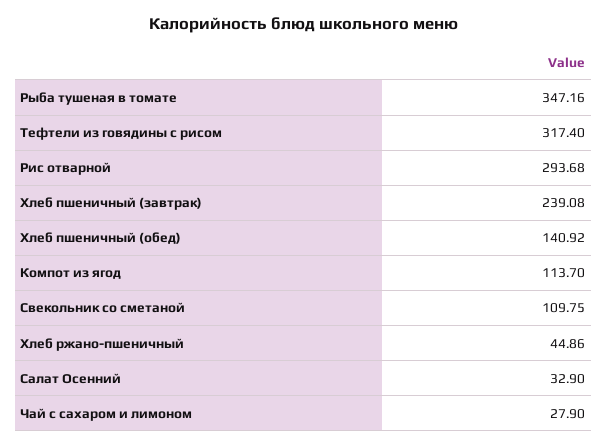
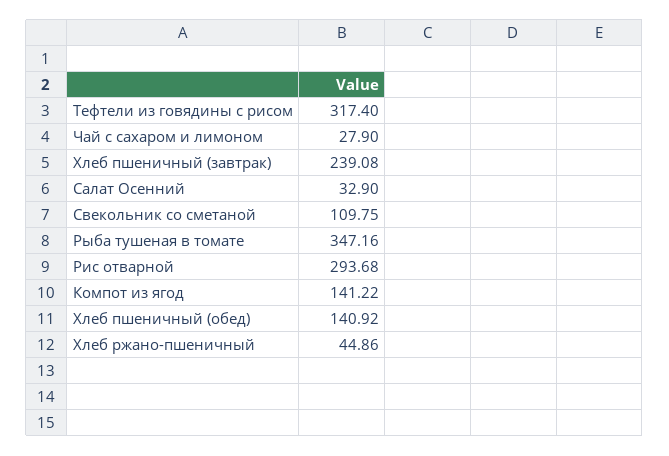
  {
    "Рыба тушеная в томате": 347.16,
    "Тефтели из говядины с рисом": 317.4,
    "Рис отварной": 293.68,
    "Хлеб пшеничный (завтрак)": 239.08,
    "Хлеб пшеничный (обед)": 140.92,
-   "Компот из ягод": 113.7,
+   "Компот из ягод": 141.22,
    "Свекольник со сметаной": 109.75,
    "Хлеб ржано-пшеничный": 44.86,
    "Салат Осенний": 32.9,
    "Чай с сахаром и лимоном": 27.9
  }

